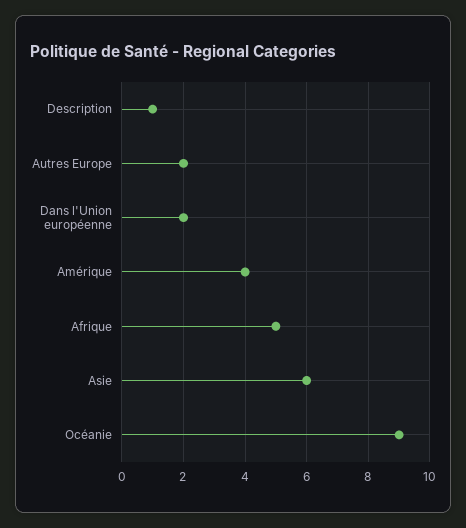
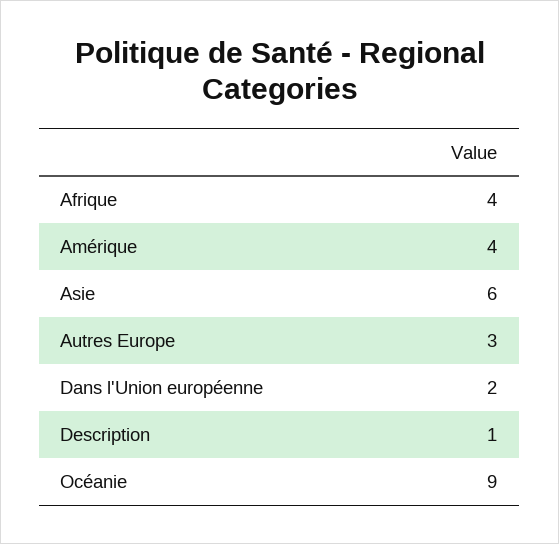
  {
    "Description": 1,
-   "Autres Europe": 2,
+   "Autres Europe": 3,
    "Dans l'Union européenne": 2,
    "Amérique": 4,
-   "Afrique": 5,
+   "Afrique": 4,
    "Asie": 6,
    "Océanie": 9
  }

